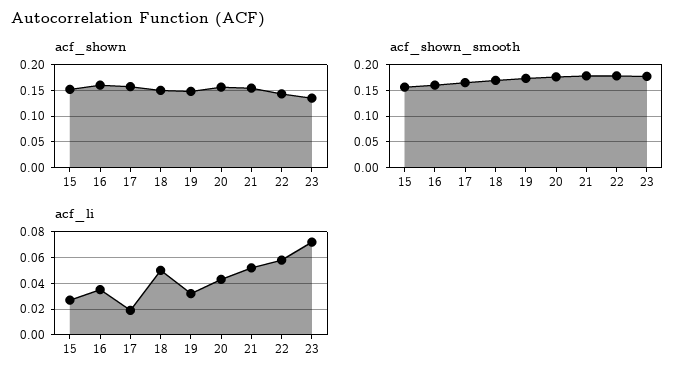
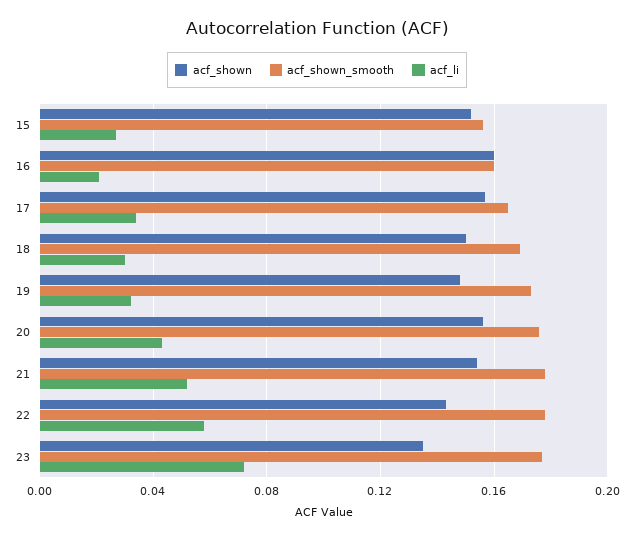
  {
    "acf_shown": {
      "15": 0.15,
      "16": 0.16,
      "17": 0.155,
      "18": 0.15,
      "19": 0.15,
      "20": 0.155,
      "21": 0.155,
      "22": 0.145,
      "23": 0.135
    },
    "acf_shown_smooth": {
      "15": 0.155,
      "16": 0.16,
      "17": 0.165,
      "18": 0.17,
      "19": 0.175,
      "20": 0.175,
      "21": 0.18,
      "22": 0.18,
      "23": 0.175
    },
    "acf_li": {
      "15": 0.025,
-     "16": 0.035,
+     "16": 0.02,
-     "17": 0.02,
+     "17": 0.035,
-     "18": 0.05,
+     "18": 0.03,
      "19": 0.03,
      "20": 0.045,
      "21": 0.05,
      "22": 0.06,
      "23": 0.07
    }
  }

